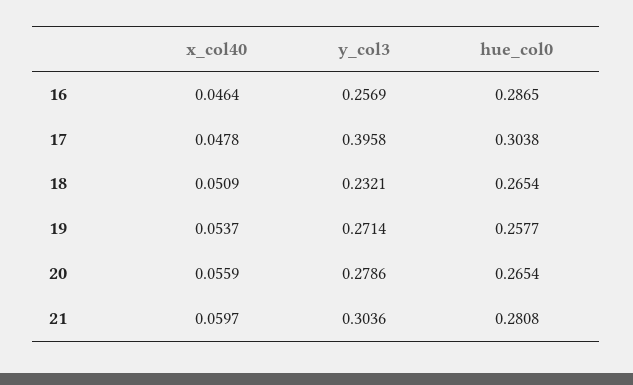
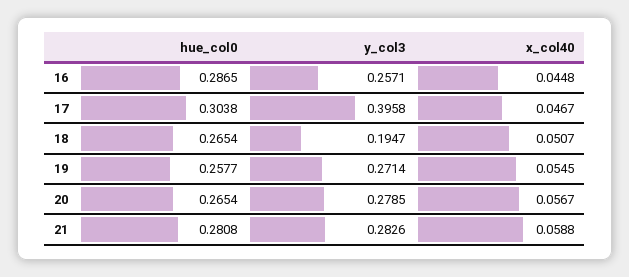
  {
    "x_col40": {
-     "16": 0.0464,
+     "16": 0.0448,
-     "17": 0.0478,
+     "17": 0.0467,
-     "18": 0.0509,
+     "18": 0.0507,
-     "19": 0.0537,
+     "19": 0.0545,
-     "20": 0.0559,
+     "20": 0.0567,
-     "21": 0.0597
+     "21": 0.0588
    },
    "y_col3": {
-     "16": 0.2569,
+     "16": 0.2571,
      "17": 0.3958,
-     "18": 0.2321,
+     "18": 0.1947,
      "19": 0.2714,
-     "20": 0.2786,
+     "20": 0.2785,
-     "21": 0.3036
+     "21": 0.2826
    },
    "hue_col0": {
      "16": 0.2865,
      "17": 0.3038,
      "18": 0.2654,
      "19": 0.2577,
      "20": 0.2654,
      "21": 0.2808
    }
  }

